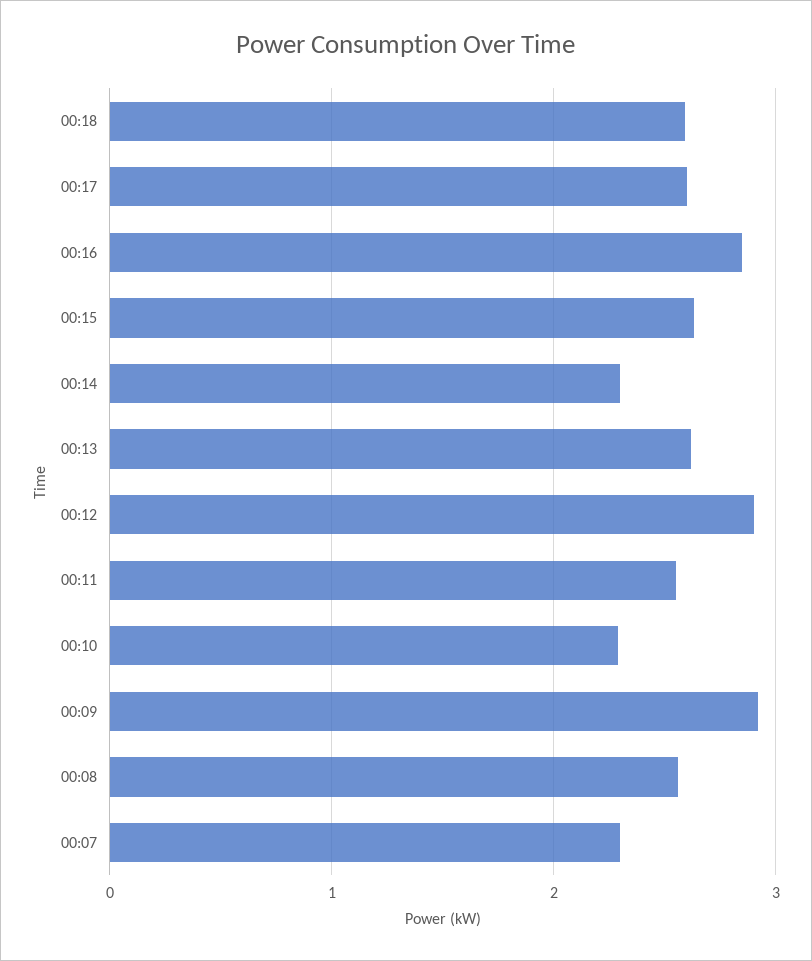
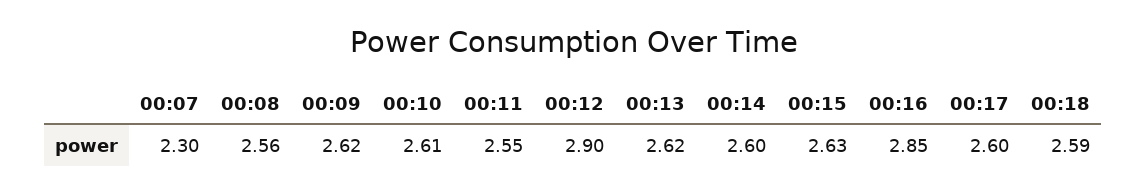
  {
    "00:18": 2.59,
    "00:17": 2.6,
    "00:16": 2.85,
    "00:15": 2.63,
-   "00:14": 2.3,
+   "00:14": 2.6,
    "00:13": 2.62,
    "00:12": 2.9,
    "00:11": 2.55,
-   "00:10": 2.3,
+   "00:10": 2.61,
-   "00:09": 2.9,
+   "00:09": 2.62,
    "00:08": 2.56,
    "00:07": 2.3
  }

